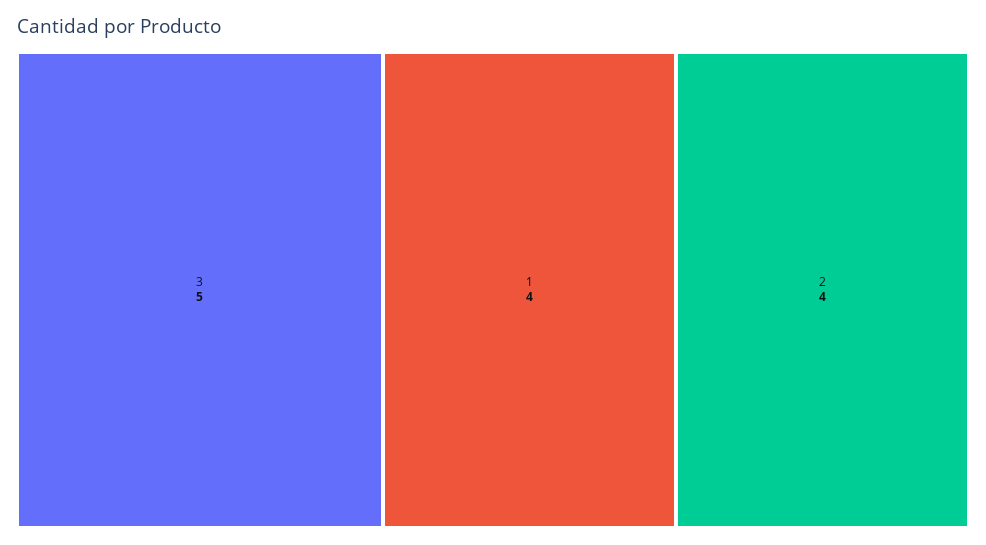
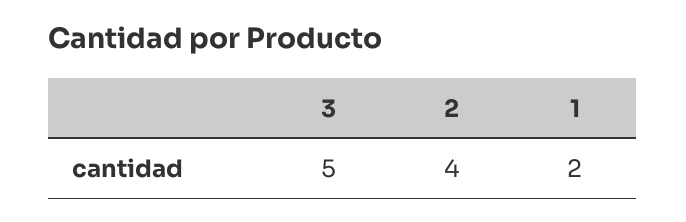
  {
    "3": 5,
-   "1": 4,
+   "1": 2,
    "2": 4
  }

